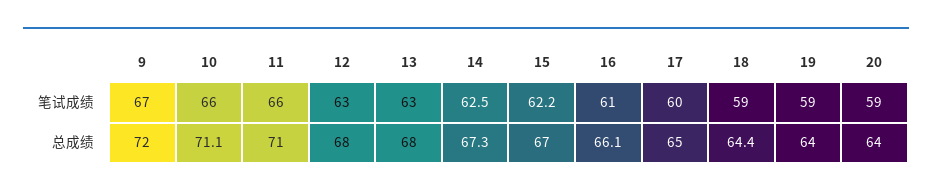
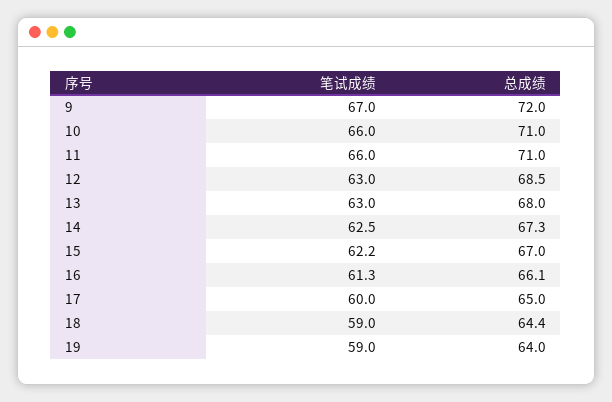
  {
    "9": {
      "笔试成绩": 67,
      "总成绩": 72
    },
    "10": {
      "笔试成绩": 66,
-     "总成绩": 71.1
+     "总成绩": 71
    },
    "11": {
      "笔试成绩": 66,
      "总成绩": 71
    },
    "12": {
      "笔试成绩": 63,
-     "总成绩": 68
+     "总成绩": 68.5
    },
    "13": {
      "笔试成绩": 63,
      "总成绩": 68
    },
    "14": {
      "笔试成绩": 62.5,
      "总成绩": 67.3
    },
    "15": {
      "笔试成绩": 62.2,
      "总成绩": 67
    },
    "16": {
-     "笔试成绩": 61,
+     "笔试成绩": 61.3,
      "总成绩": 66.1
    },
    "17": {
      "笔试成绩": 60,
      "总成绩": 65
    },
    "18": {
      "笔试成绩": 59,
      "总成绩": 64.4
    },
    "19": {
      "笔试成绩": 59,
      "总成绩": 64
-   },
+   }
-   "20": {
-     "笔试成绩": 59,
-     "总成绩": 64
-   }
  }

